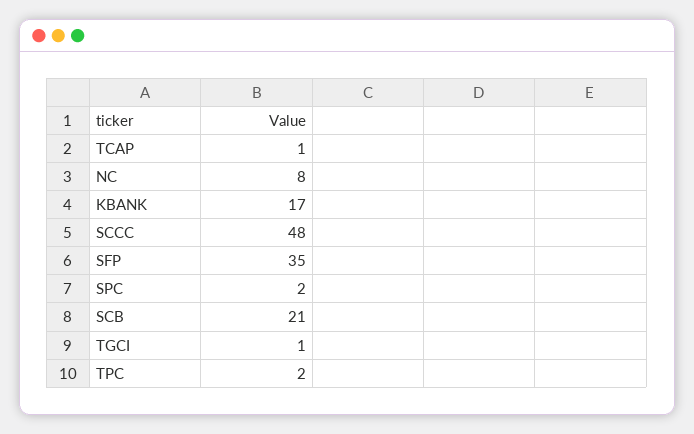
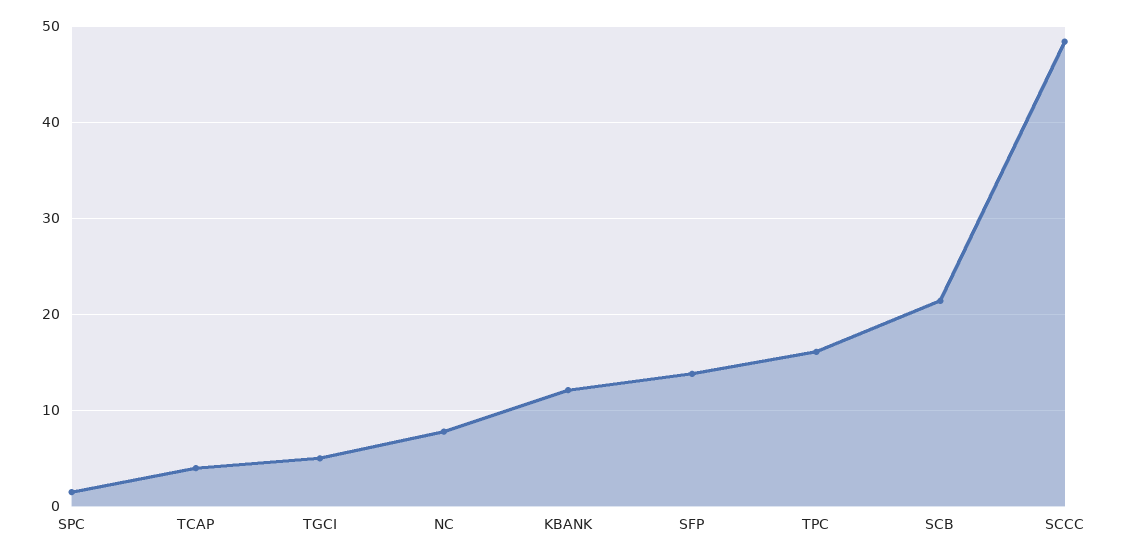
  {
-   "TCAP": 1,
+   "TCAP": 4,
    "NC": 8,
-   "KBANK": 17,
+   "KBANK": 12,
    "SCCC": 48,
-   "SFP": 35,
+   "SFP": 14,
    "SPC": 2,
    "SCB": 21,
-   "TGCI": 1,
+   "TGCI": 5,
-   "TPC": 2
+   "TPC": 16
  }

